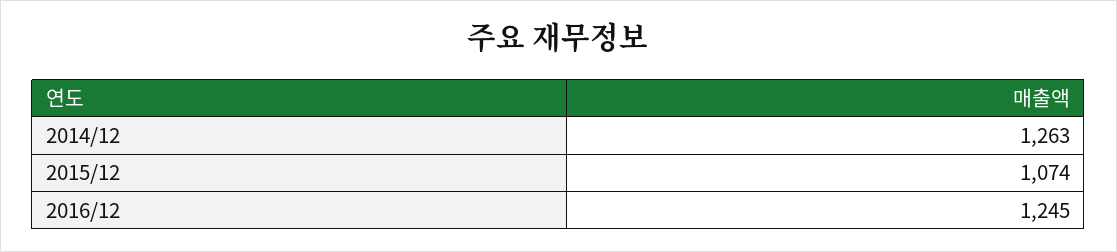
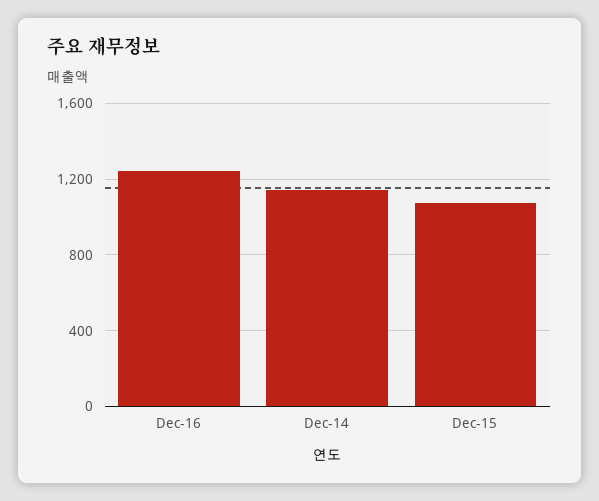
  {
-   "2014/12": 1263,
+   "2014/12": 1150,
    "2015/12": 1074,
    "2016/12": 1245
  }

